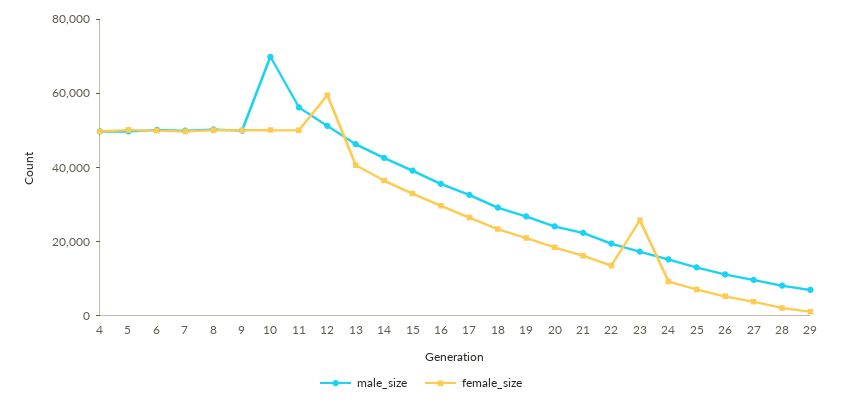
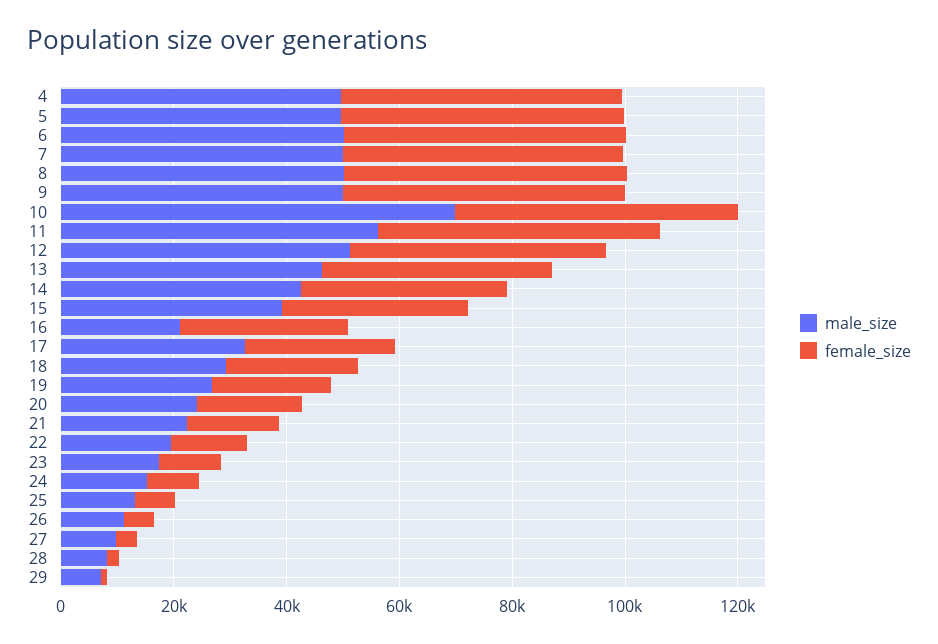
  {
    "male_size": {
      "4": 50000,
      "5": 50000,
      "6": 50000,
      "7": 50000,
      "8": 50000,
      "9": 50000,
      "10": 70000,
      "11": 55000,
      "12": 50000,
      "13": 45000,
      "14": 45000,
      "15": 40000,
-     "16": 35000,
+     "16": 20000,
      "17": 35000,
      "18": 30000,
      "19": 25000,
      "20": 25000,
      "21": 20000,
      "22": 20000,
      "23": 15000,
      "24": 15000,
      "25": 15000,
      "26": 10000,
      "27": 10000,
      "28": 10000,
      "29": 5000
    },
    "female_size": {
      "4": 50000,
      "5": 50000,
      "6": 50000,
      "7": 50000,
      "8": 50000,
      "9": 50000,
      "10": 50000,
      "11": 50000,
-     "12": 60000,
+     "12": 45000,
      "13": 40000,
      "14": 35000,
      "15": 35000,
      "16": 30000,
      "17": 25000,
      "18": 25000,
      "19": 20000,
      "20": 20000,
      "21": 15000,
      "22": 15000,
-     "23": 25000,
+     "23": 10000,
      "24": 10000,
      "25": 5000,
      "26": 5000,
      "27": 5000,
      "28": 0,
      "29": 0
    }
  }

